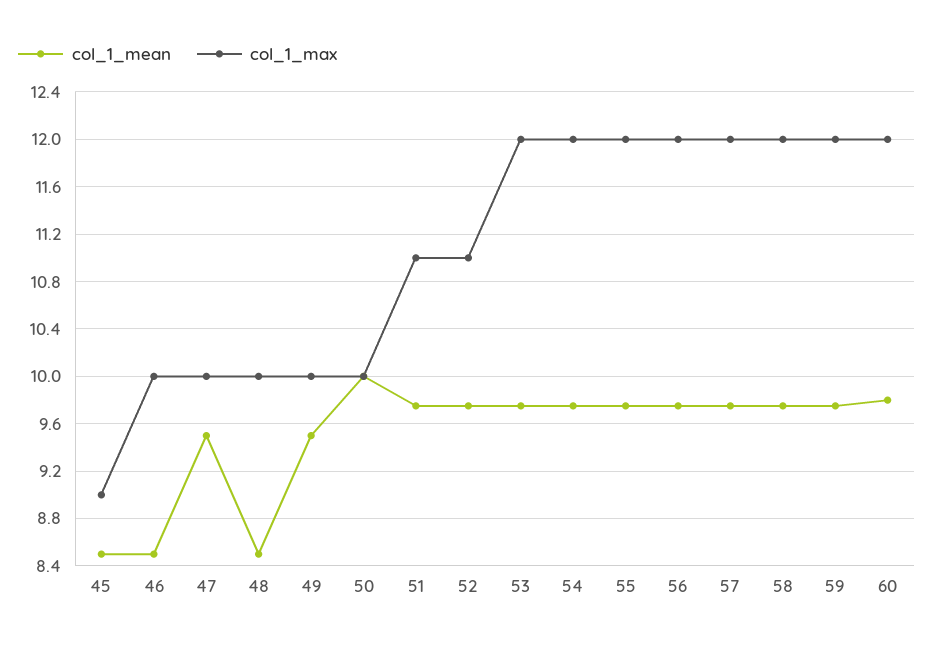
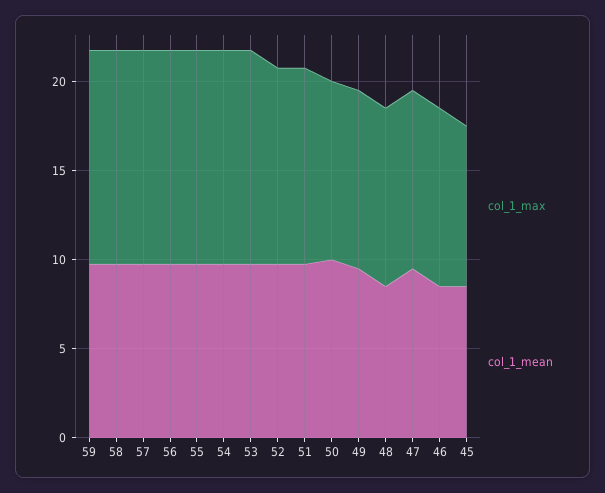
  {
    "col_1_mean": {
      "45": 8.5,
      "46": 8.5,
      "47": 9.5,
      "48": 8.5,
      "49": 9.5,
      "50": 10,
      "51": 9.8,
      "52": 9.8,
      "53": 9.8,
      "54": 9.8,
      "55": 9.8,
      "56": 9.8,
      "57": 9.8,
      "58": 9.8,
-     "59": 9.8,
+     "59": 9.8
-     "60": 9.8
    },
    "col_1_max": {
      "45": 9,
      "46": 10,
      "47": 10,
      "48": 10,
      "49": 10,
      "50": 10,
      "51": 11,
      "52": 11,
      "53": 12,
      "54": 12,
      "55": 12,
      "56": 12,
      "57": 12,
      "58": 12,
-     "59": 12,
+     "59": 12
-     "60": 12
    }
  }

